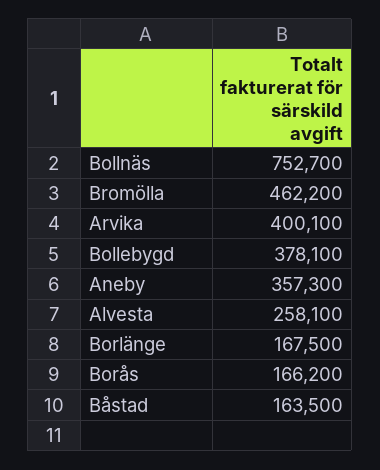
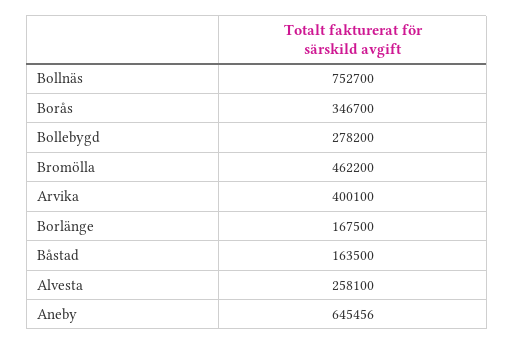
  {
    "Bollnäs": 752700,
    "Bromölla": 462200,
    "Arvika": 400100,
-   "Bollebygd": 378100,
+   "Bollebygd": 278200,
-   "Aneby": 357300,
+   "Aneby": 645456,
    "Alvesta": 258100,
    "Borlänge": 167500,
-   "Borås": 166200,
+   "Borås": 346700,
    "Båstad": 163500
  }

